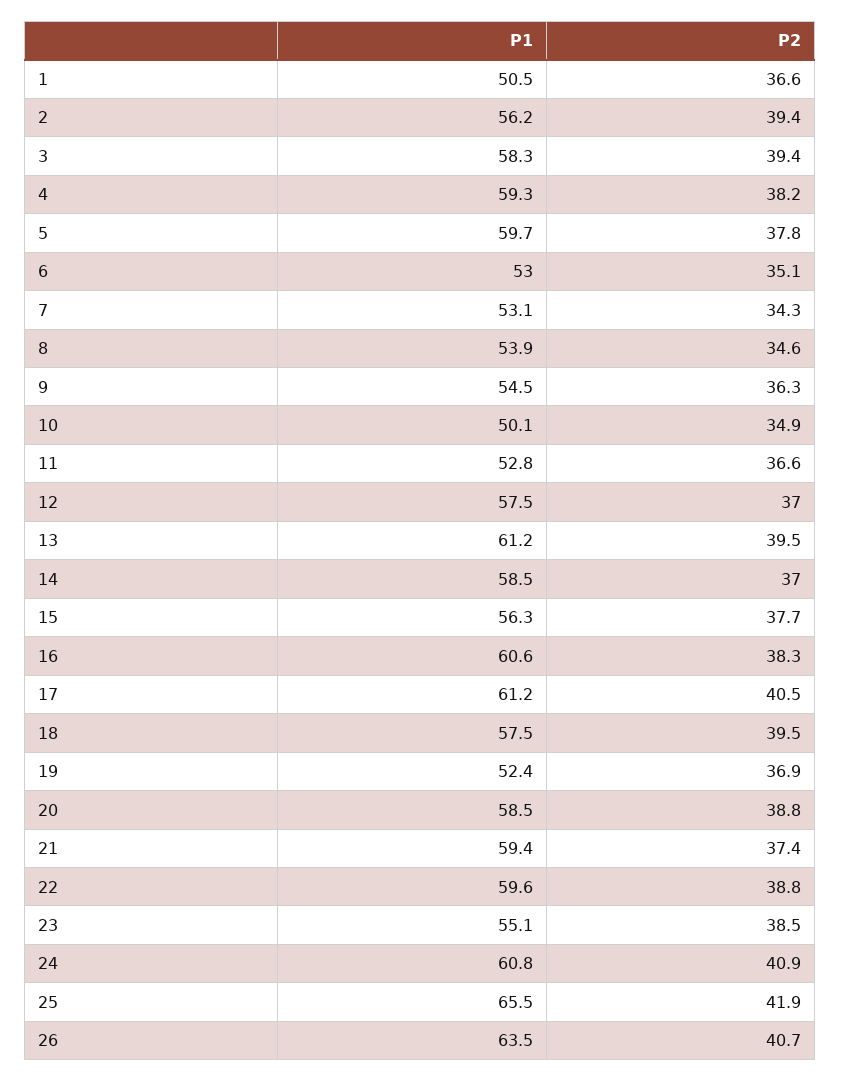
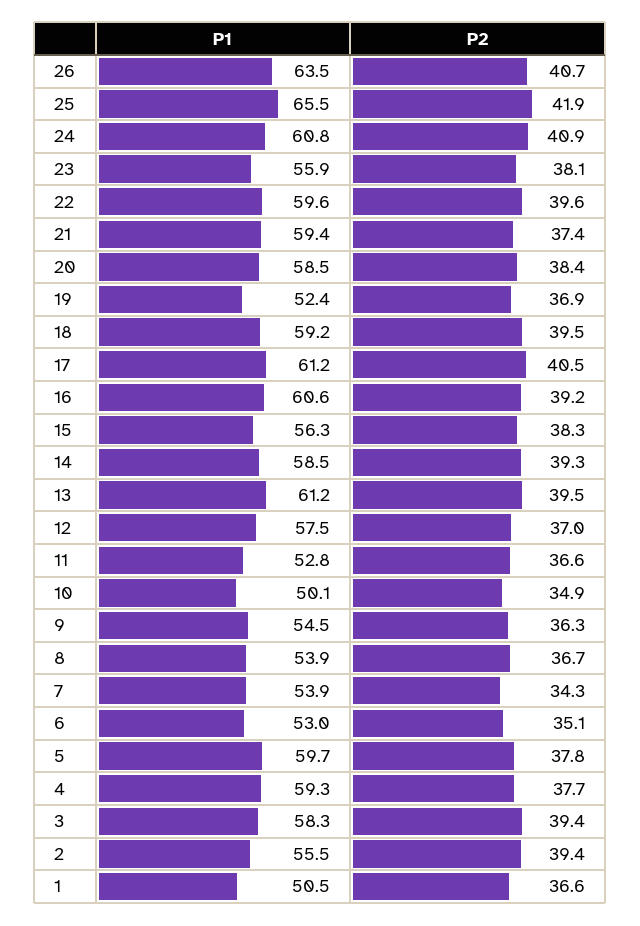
  {
    "P1": {
      "1": 50.5,
-     "2": 56.2,
+     "2": 55.5,
      "3": 58.3,
      "4": 59.3,
      "5": 59.7,
      "6": 53,
-     "7": 53.1,
+     "7": 53.9,
      "8": 53.9,
      "9": 54.5,
      "10": 50.1,
      "11": 52.8,
      "12": 57.5,
      "13": 61.2,
      "14": 58.5,
      "15": 56.3,
      "16": 60.6,
      "17": 61.2,
-     "18": 57.5,
+     "18": 59.2,
      "19": 52.4,
      "20": 58.5,
      "21": 59.4,
      "22": 59.6,
-     "23": 55.1,
+     "23": 55.9,
      "24": 60.8,
      "25": 65.5,
      "26": 63.5
    },
    "P2": {
      "1": 36.6,
      "2": 39.4,
      "3": 39.4,
-     "4": 38.2,
+     "4": 37.7,
      "5": 37.8,
      "6": 35.1,
      "7": 34.3,
-     "8": 34.6,
+     "8": 36.7,
      "9": 36.3,
      "10": 34.9,
      "11": 36.6,
      "12": 37,
      "13": 39.5,
-     "14": 37,
+     "14": 39.3,
-     "15": 37.7,
+     "15": 38.3,
-     "16": 38.3,
+     "16": 39.2,
      "17": 40.5,
      "18": 39.5,
      "19": 36.9,
-     "20": 38.8,
+     "20": 38.4,
      "21": 37.4,
-     "22": 38.8,
+     "22": 39.6,
-     "23": 38.5,
+     "23": 38.1,
      "24": 40.9,
      "25": 41.9,
      "26": 40.7
    }
  }

